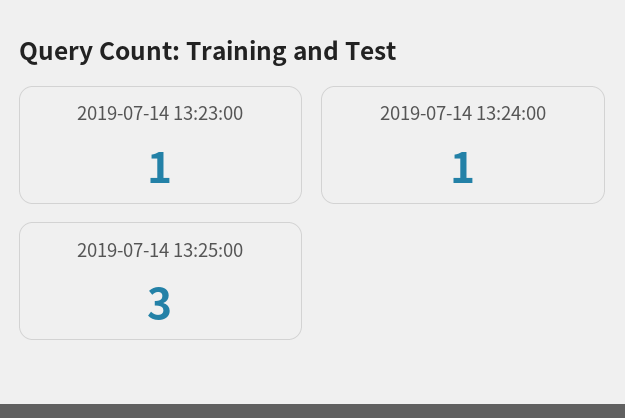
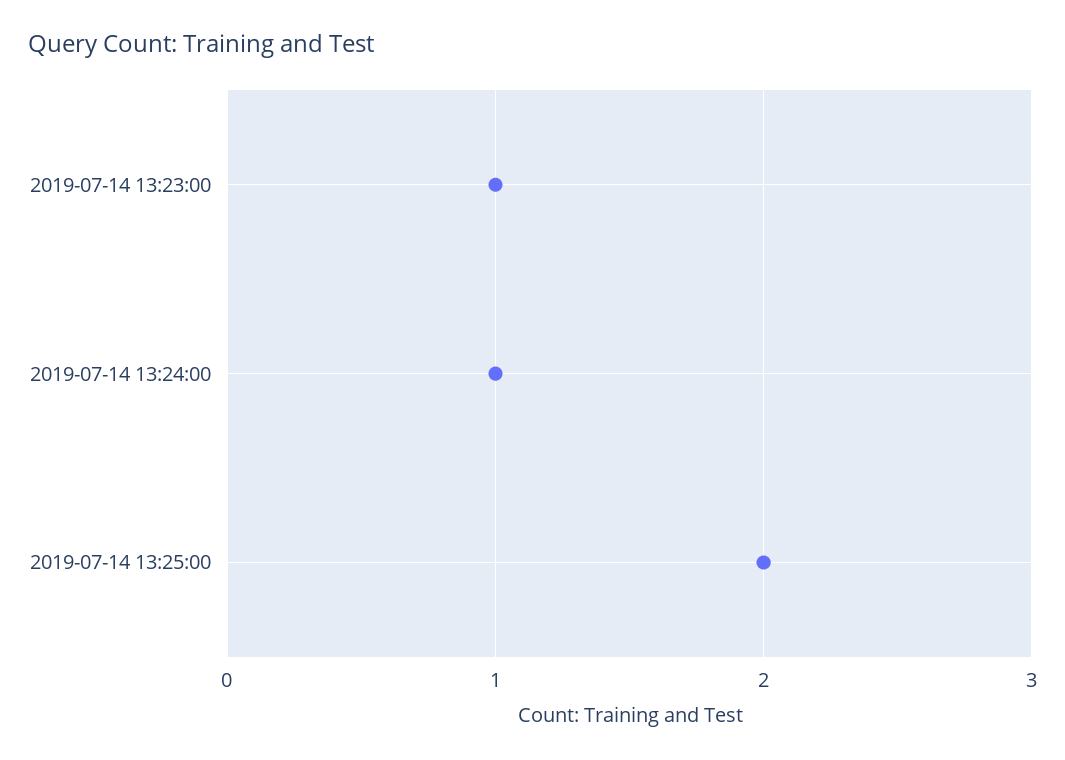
  {
    "2019-07-14 13:23:00": 1,
    "2019-07-14 13:24:00": 1,
-   "2019-07-14 13:25:00": 3
+   "2019-07-14 13:25:00": 2
  }

